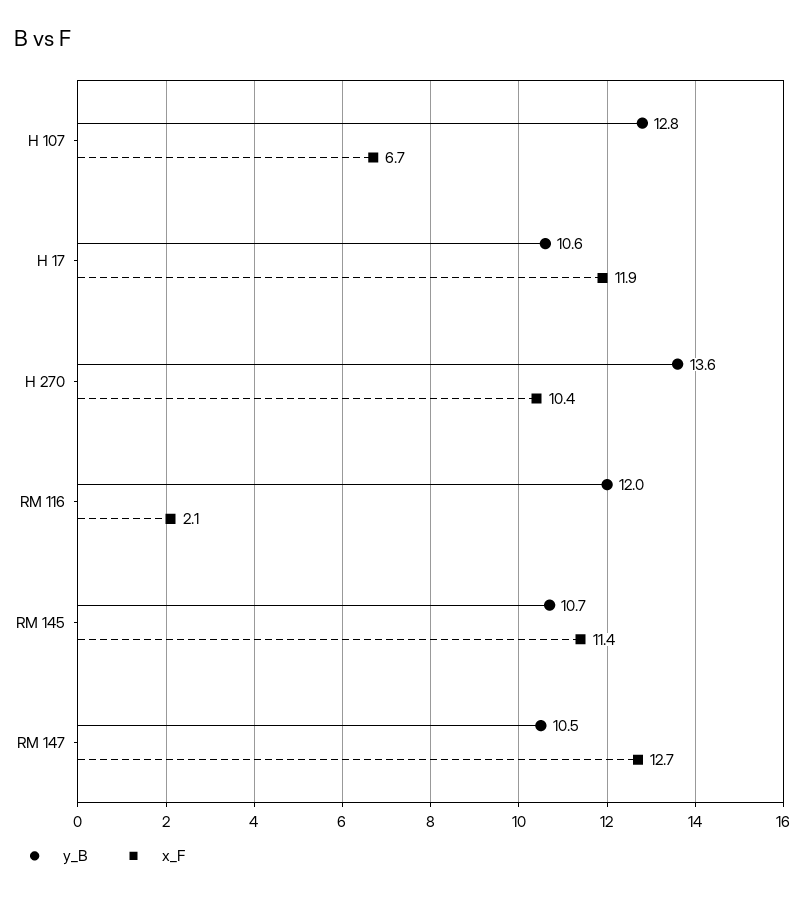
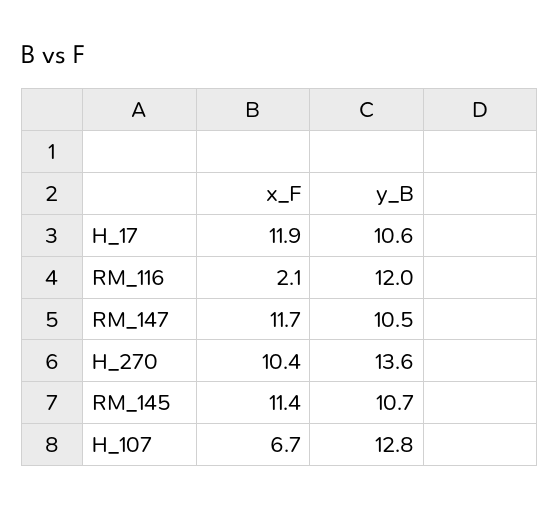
  {
    "y_B": {
      "H 107": 12.8,
      "H 17": 10.6,
      "H 270": 13.6,
      "RM 116": 12,
      "RM 145": 10.7,
      "RM 147": 10.5
    },
    "x_F": {
      "H 107": 6.7,
      "H 17": 11.9,
      "H 270": 10.4,
      "RM 116": 2.1,
      "RM 145": 11.4,
-     "RM 147": 12.7
+     "RM 147": 11.7
    }
  }

